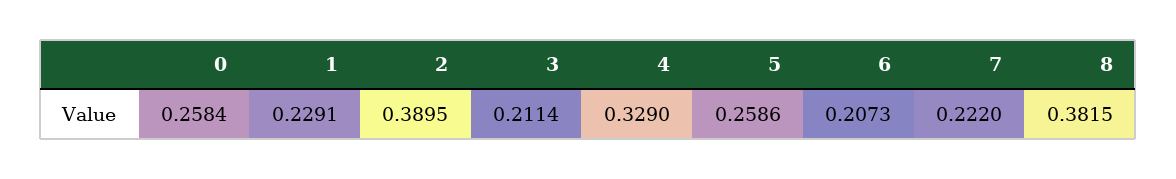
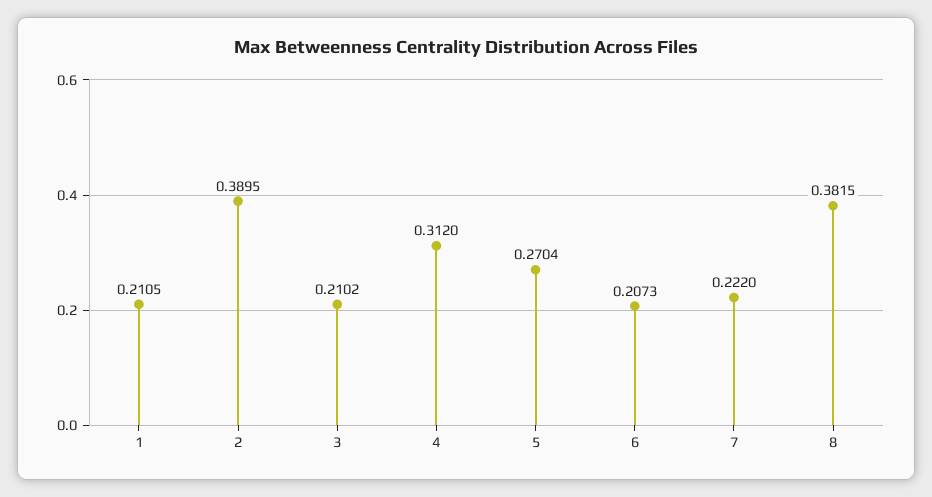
  {
-   "0": 0.2584,
-   "1": 0.2291,
+   "1": 0.2105,
    "2": 0.3895,
-   "3": 0.2114,
+   "3": 0.2102,
-   "4": 0.329,
+   "4": 0.312,
-   "5": 0.2586,
+   "5": 0.2704,
    "6": 0.2073,
    "7": 0.222,
    "8": 0.3815
  }

